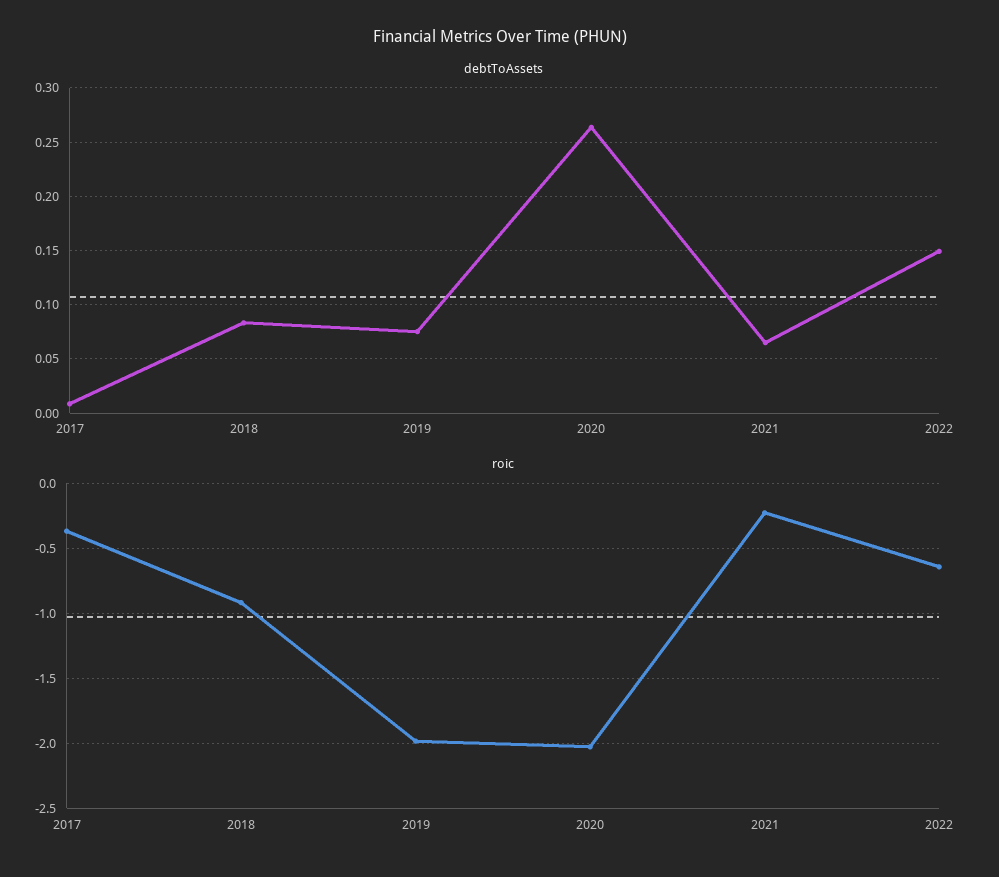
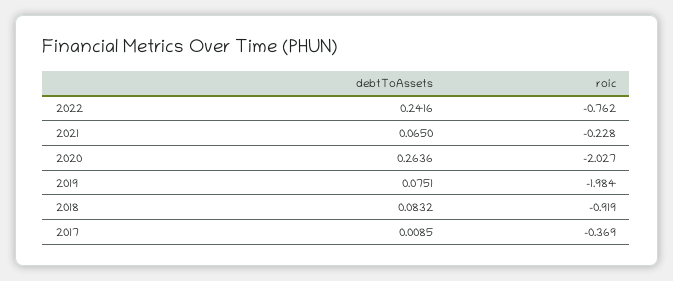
  {
    "debtToAssets": {
      "2017": 0.0085,
      "2018": 0.0832,
      "2019": 0.0751,
      "2020": 0.2636,
      "2021": 0.065,
-     "2022": 0.15
+     "2022": 0.2416
    },
    "roic": {
      "2017": -0.369,
      "2018": -0.919,
      "2019": -1.984,
      "2020": -2.027,
      "2021": -0.228,
-     "2022": -0.65
+     "2022": -0.762
    }
  }

